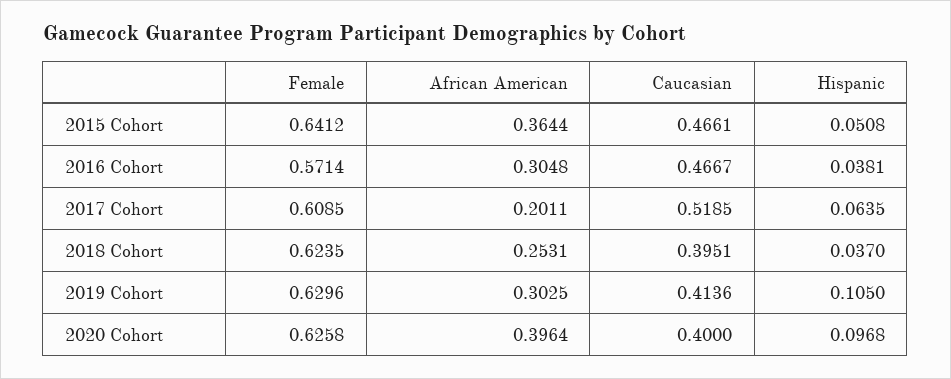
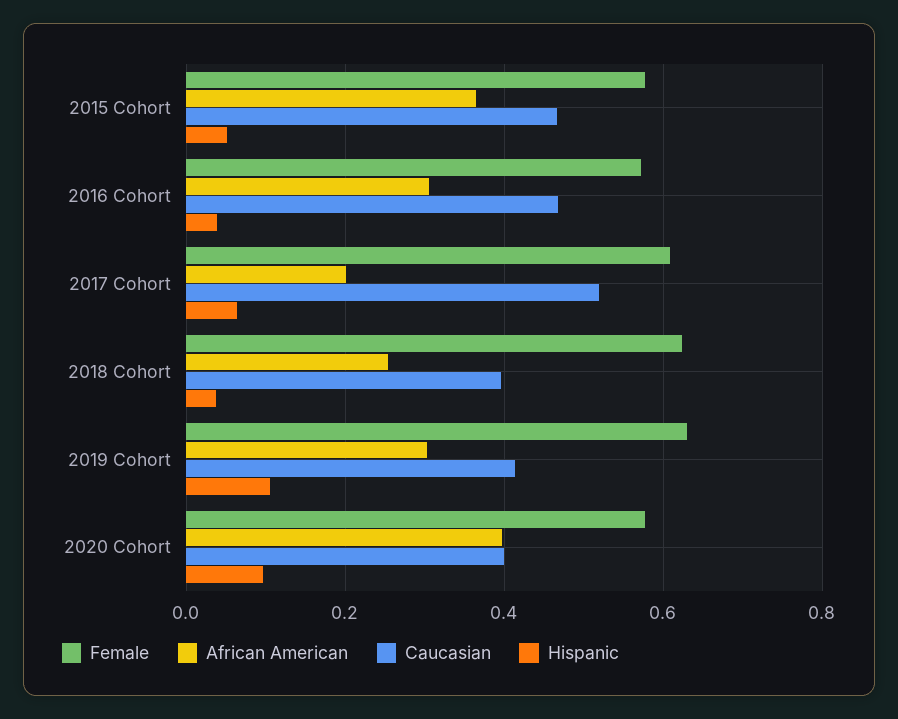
  {
    "Female": {
-     "2015 Cohort": 0.6412,
+     "2015 Cohort": 0.58,
      "2016 Cohort": 0.5714,
      "2017 Cohort": 0.6085,
      "2018 Cohort": 0.6235,
      "2019 Cohort": 0.6296,
-     "2020 Cohort": 0.6258
+     "2020 Cohort": 0.58
    },
    "African American": {
      "2015 Cohort": 0.3644,
      "2016 Cohort": 0.3048,
      "2017 Cohort": 0.2011,
      "2018 Cohort": 0.2531,
      "2019 Cohort": 0.3025,
      "2020 Cohort": 0.3964
    },
    "Caucasian": {
      "2015 Cohort": 0.4661,
      "2016 Cohort": 0.4667,
      "2017 Cohort": 0.5185,
      "2018 Cohort": 0.3951,
      "2019 Cohort": 0.4136,
      "2020 Cohort": 0.4
    },
    "Hispanic": {
      "2015 Cohort": 0.0508,
      "2016 Cohort": 0.0381,
      "2017 Cohort": 0.0635,
      "2018 Cohort": 0.037,
      "2019 Cohort": 0.105,
      "2020 Cohort": 0.0968
    }
  }

